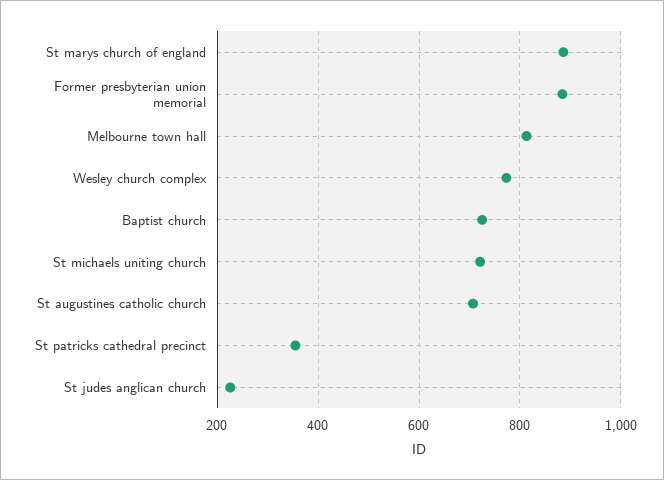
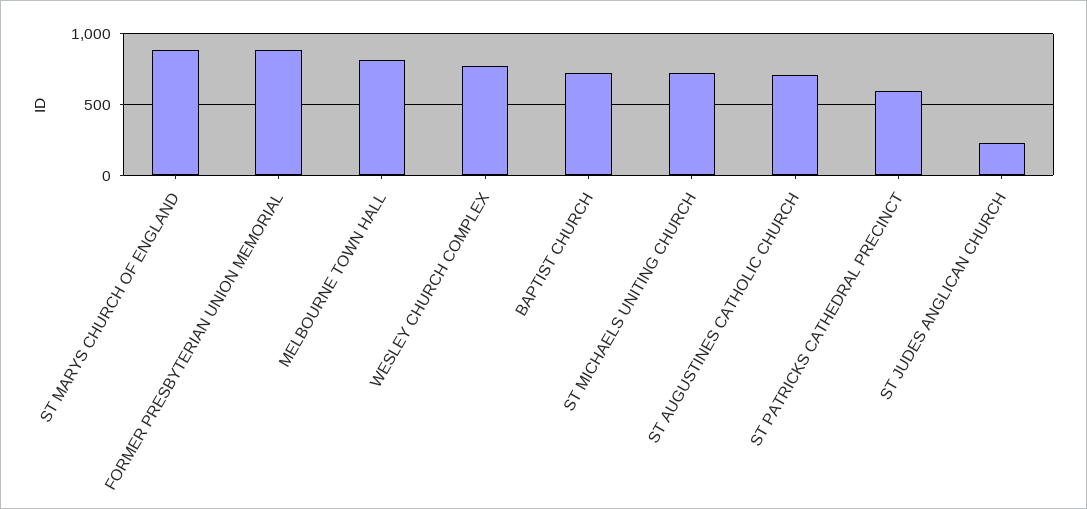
  {
    "St marys church of england": 880,
    "Former presbyterian union memorial": 880,
    "Melbourne town hall": 820,
    "Wesley church complex": 780,
    "Baptist church": 720,
    "St michaels uniting church": 720,
    "St augustines catholic church": 700,
-   "St patricks cathedral precinct": 360,
+   "St patricks cathedral precinct": 600,
    "St judes anglican church": 220
  }

